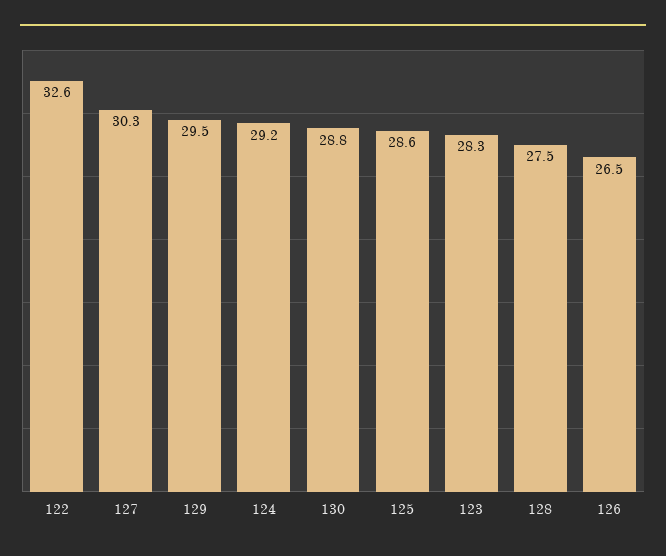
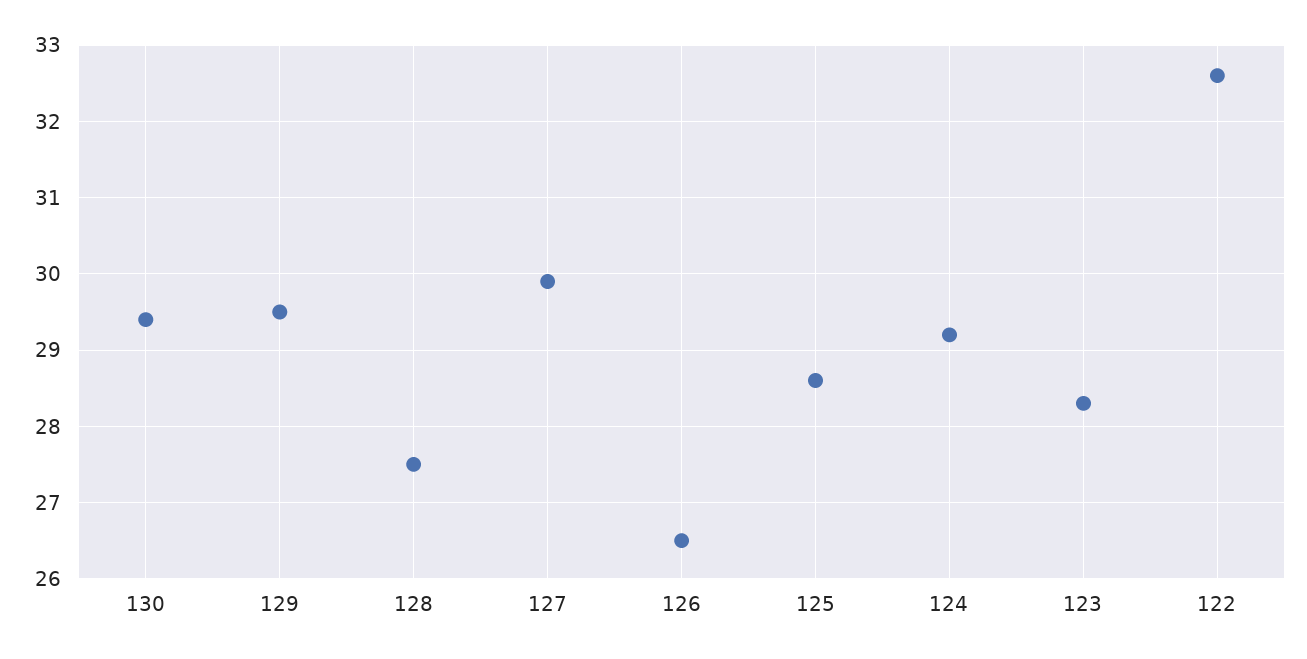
  {
    "122": 32.6,
-   "127": 30.3,
+   "127": 29.9,
    "129": 29.5,
    "124": 29.2,
-   "130": 28.8,
+   "130": 29.4,
    "125": 28.6,
    "123": 28.3,
    "128": 27.5,
    "126": 26.5
  }

